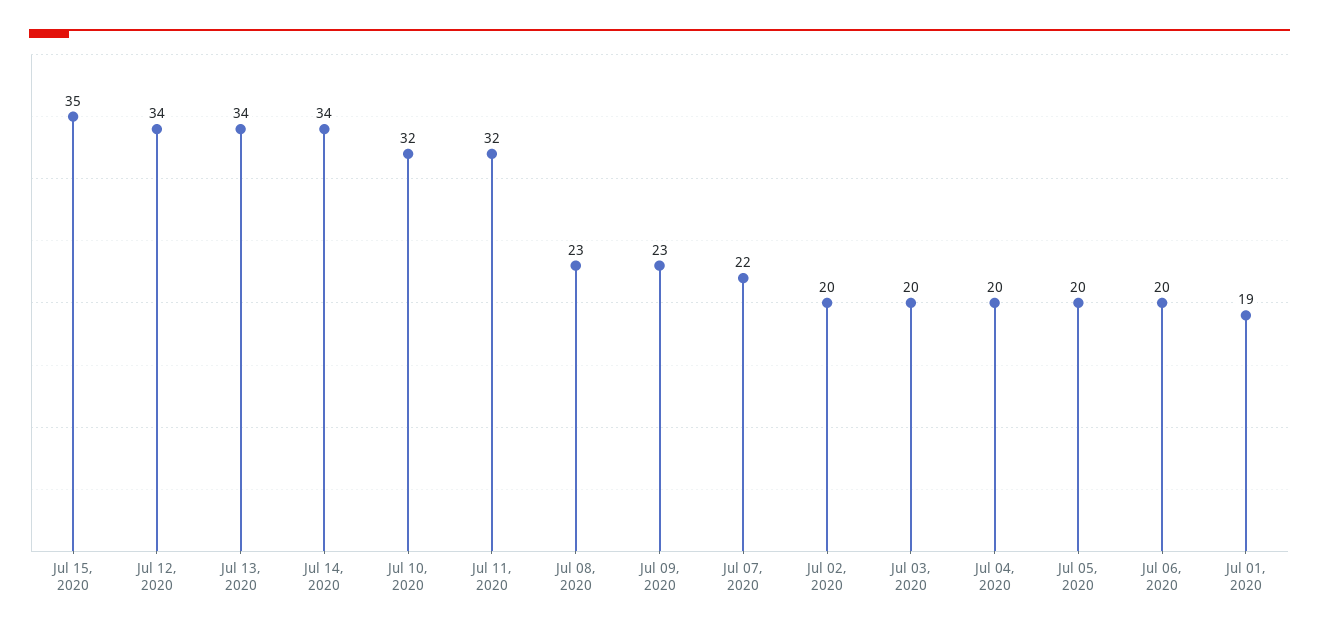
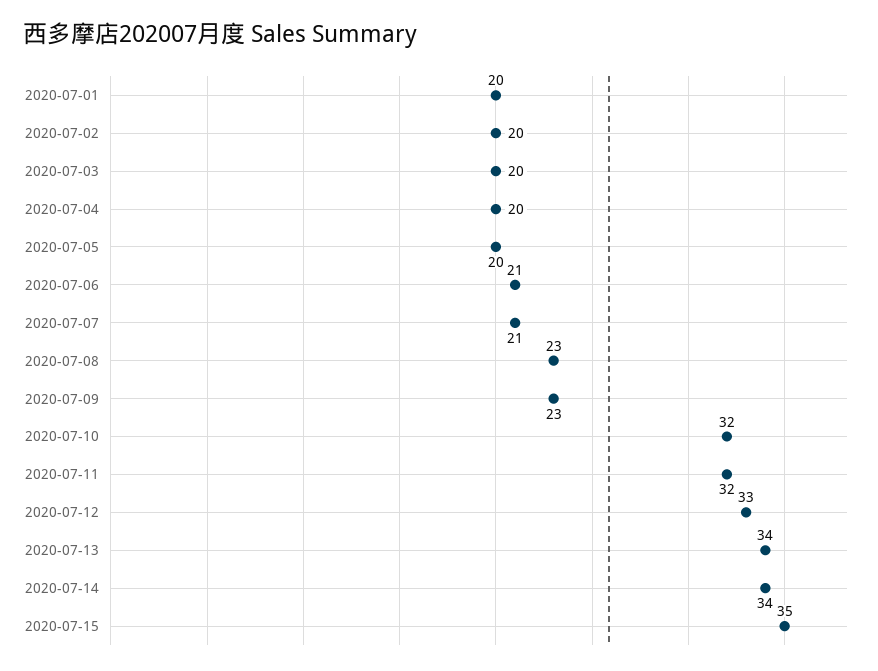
  {
    "Jul 15, 2020": 35,
-   "Jul 12, 2020": 34,
+   "Jul 12, 2020": 33,
    "Jul 13, 2020": 34,
    "Jul 14, 2020": 34,
    "Jul 10, 2020": 32,
    "Jul 11, 2020": 32,
    "Jul 08, 2020": 23,
    "Jul 09, 2020": 23,
-   "Jul 07, 2020": 22,
+   "Jul 07, 2020": 21,
    "Jul 02, 2020": 20,
    "Jul 03, 2020": 20,
    "Jul 04, 2020": 20,
    "Jul 05, 2020": 20,
-   "Jul 06, 2020": 20,
+   "Jul 06, 2020": 21,
-   "Jul 01, 2020": 19
+   "Jul 01, 2020": 20
  }

